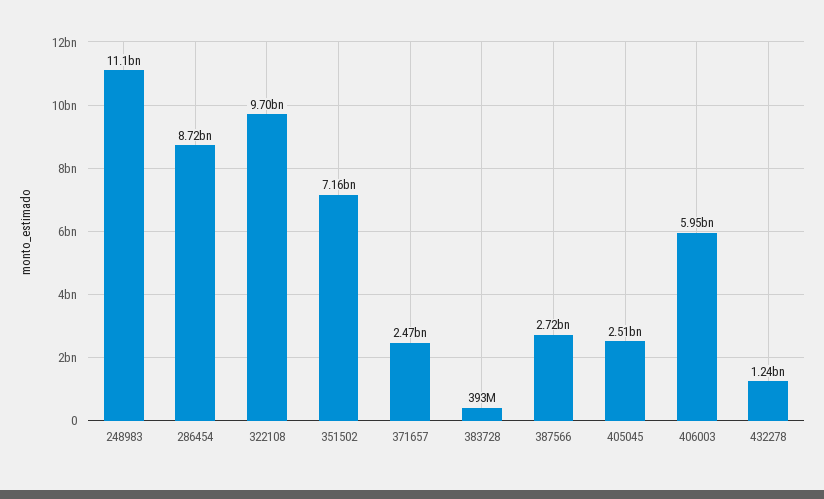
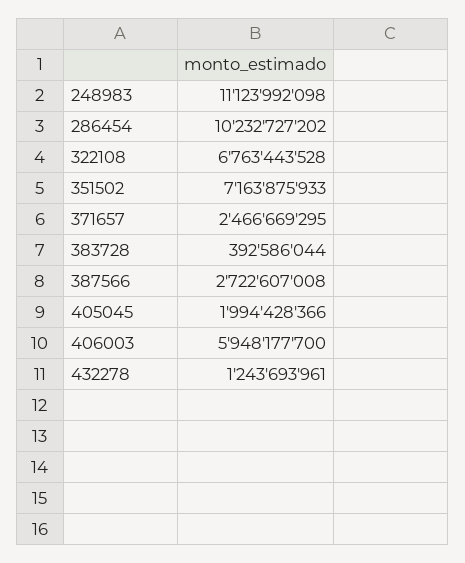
  {
    "248983": 11123992098,
-   "286454": 8720000000,
+   "286454": 10232727202,
-   "322108": 9700000000,
+   "322108": 6763443528,
    "351502": 7163875933,
    "371657": 2466669295,
    "383728": 392586044,
    "387566": 2722607008,
-   "405045": 2510000000,
+   "405045": 1994428366,
    "406003": 5948177700,
    "432278": 1243693961
  }

